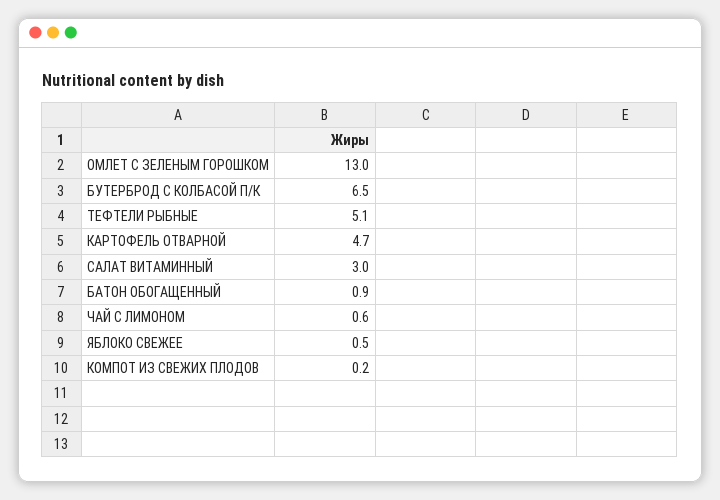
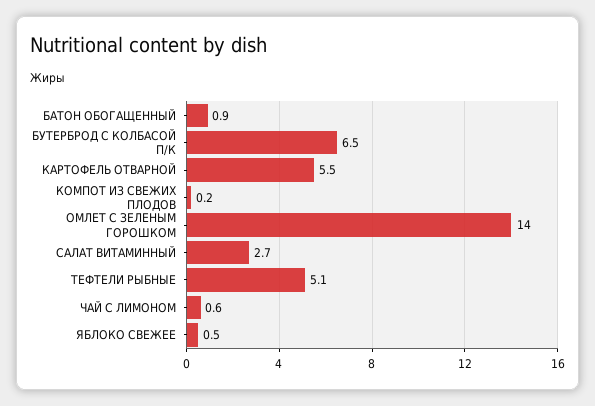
  {
-   "ОМЛЕТ С ЗЕЛЕНЫМ ГОРОШКОМ": 13,
+   "ОМЛЕТ С ЗЕЛЕНЫМ ГОРОШКОМ": 14,
    "БУТЕРБРОД С КОЛБАСОЙ П/К": 6.5,
    "ТЕФТЕЛИ РЫБНЫЕ": 5.1,
-   "КАРТОФЕЛЬ ОТВАРНОЙ": 4.7,
+   "КАРТОФЕЛЬ ОТВАРНОЙ": 5.5,
-   "САЛАТ ВИТАМИННЫЙ": 3,
+   "САЛАТ ВИТАМИННЫЙ": 2.7,
    "БАТОН ОБОГАЩЕННЫЙ": 0.9,
    "ЧАЙ С ЛИМОНОМ": 0.6,
    "ЯБЛОКО СВЕЖЕЕ": 0.5,
    "КОМПОТ ИЗ СВЕЖИХ ПЛОДОВ": 0.2
  }

